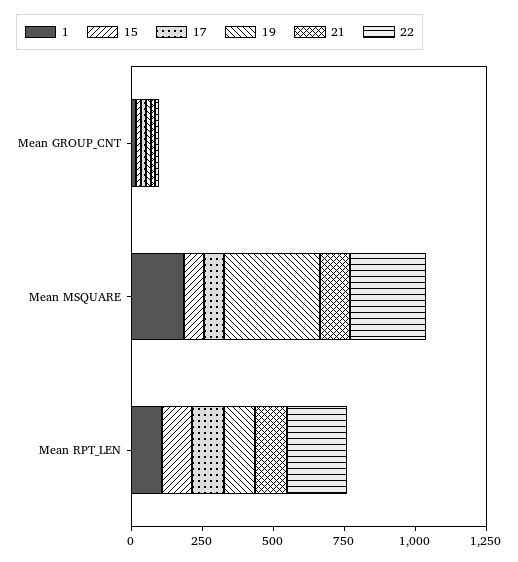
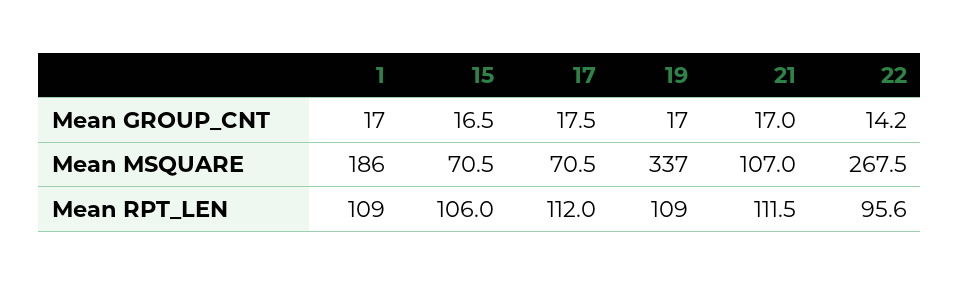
  {
    "1": {
      "Mean GROUP_CNT": 17,
      "Mean MSQUARE": 186,
      "Mean RPT_LEN": 109
    },
    "15": {
      "Mean GROUP_CNT": 16.5,
      "Mean MSQUARE": 70.5,
      "Mean RPT_LEN": 106
    },
    "17": {
      "Mean GROUP_CNT": 17.5,
      "Mean MSQUARE": 70.5,
      "Mean RPT_LEN": 112
    },
    "19": {
      "Mean GROUP_CNT": 17,
      "Mean MSQUARE": 337,
      "Mean RPT_LEN": 109
    },
    "21": {
      "Mean GROUP_CNT": 17,
      "Mean MSQUARE": 107,
      "Mean RPT_LEN": 111.5
    },
    "22": {
      "Mean GROUP_CNT": 14.2,
      "Mean MSQUARE": 267.5,
-     "Mean RPT_LEN": 200
+     "Mean RPT_LEN": 95.6
    }
  }

